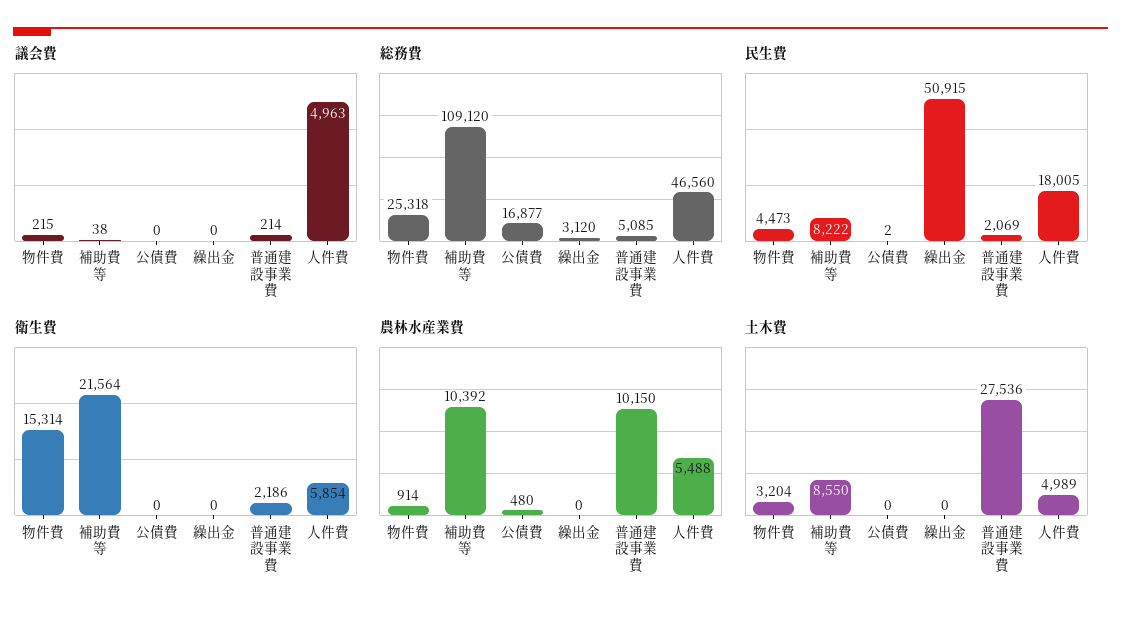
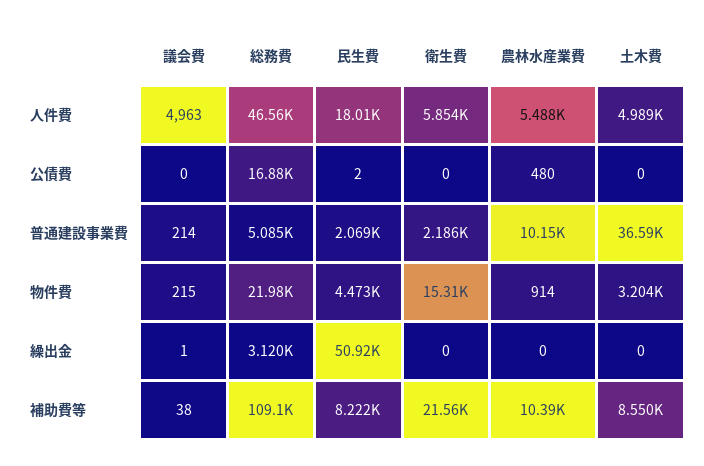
  {
    "議会費": {
      "物件費": 215,
      "補助費等": 38,
      "公債費": 0,
-     "繰出金": 0,
+     "繰出金": 1,
      "普通建設事業費": 214,
      "人件費": 4963
    },
    "総務費": {
-     "物件費": 25318,
+     "物件費": 21980,
      "補助費等": 109120,
      "公債費": 16877,
      "繰出金": 3120,
      "普通建設事業費": 5085,
      "人件費": 46560
    },
    "民生費": {
      "物件費": 4473,
      "補助費等": 8222,
      "公債費": 2,
      "繰出金": 50915,
      "普通建設事業費": 2069,
      "人件費": 18005
    },
    "衛生費": {
      "物件費": 15314,
      "補助費等": 21564,
      "公債費": 0,
      "繰出金": 0,
      "普通建設事業費": 2186,
      "人件費": 5854
    },
    "農林水産業費": {
      "物件費": 914,
      "補助費等": 10392,
      "公債費": 480,
      "繰出金": 0,
      "普通建設事業費": 10150,
      "人件費": 5488
    },
    "土木費": {
      "物件費": 3204,
      "補助費等": 8550,
      "公債費": 0,
      "繰出金": 0,
-     "普通建設事業費": 27536,
+     "普通建設事業費": 36590,
      "人件費": 4989
    }
  }

